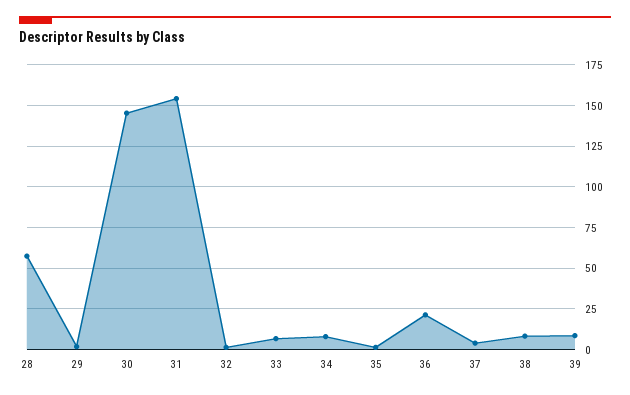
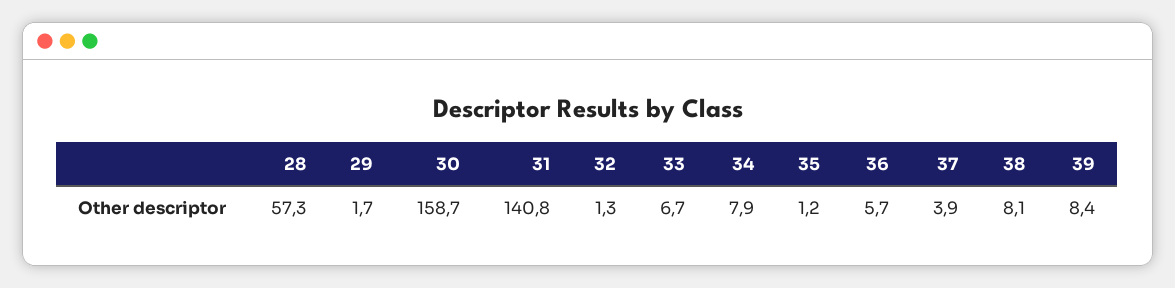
  {
    "28": 57.3,
    "29": 1.7,
-   "30": 145,
+   "30": 158.7,
-   "31": 155,
+   "31": 140.8,
    "32": 1.3,
    "33": 6.7,
    "34": 7.9,
    "35": 1.2,
-   "36": 20,
+   "36": 5.7,
    "37": 3.9,
    "38": 8.1,
    "39": 8.4
  }

